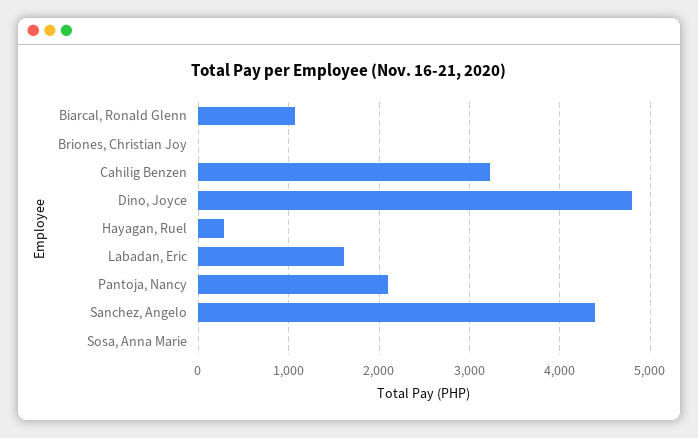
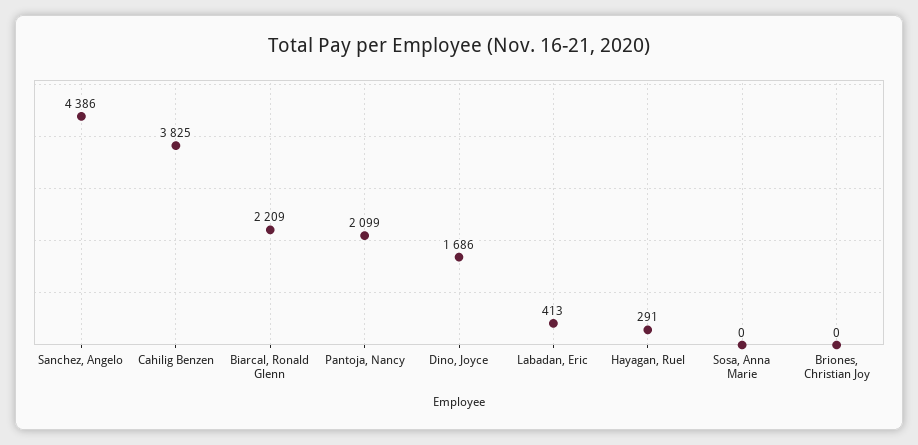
  {
-   "Biarcal, Ronald Glenn": 1100,
+   "Biarcal, Ronald Glenn": 2209,
    "Briones, Christian Joy": 0,
-   "Cahilig Benzen": 3200,
+   "Cahilig Benzen": 3825,
-   "Dino, Joyce": 4800,
+   "Dino, Joyce": 1686,
    "Hayagan, Ruel": 291,
-   "Labadan, Eric": 1600,
+   "Labadan, Eric": 413,
    "Pantoja, Nancy": 2099,
    "Sanchez, Angelo": 4386,
    "Sosa, Anna Marie": 0
  }

